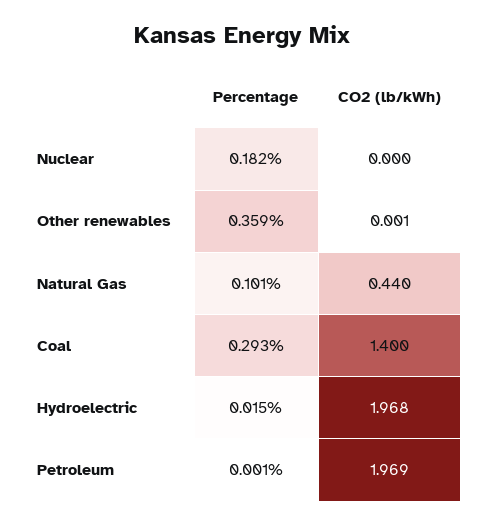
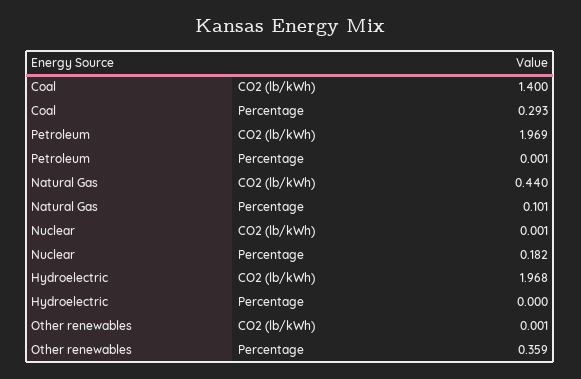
  {
    "Percentage": {
      "Nuclear": 0.182,
      "Other renewables": 0.359,
      "Natural Gas": 0.101,
      "Coal": 0.293,
-     "Hydroelectric": 0.015,
+     "Hydroelectric": 0,
      "Petroleum": 0.001
    },
    "CO2 (lb/kWh)": {
-     "Nuclear": 0,
+     "Nuclear": 0.001,
      "Other renewables": 0.001,
      "Natural Gas": 0.44,
      "Coal": 1.4,
      "Hydroelectric": 1.968,
      "Petroleum": 1.969
    }
  }

